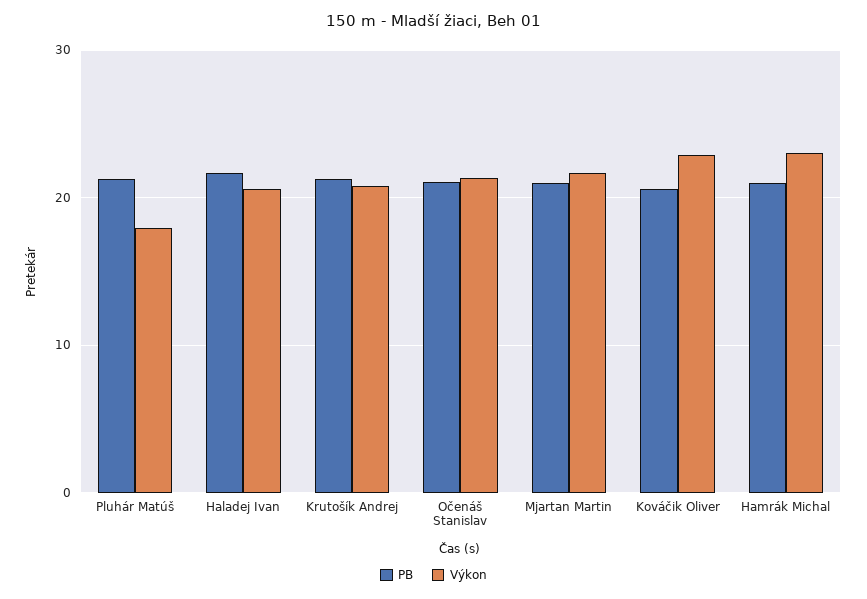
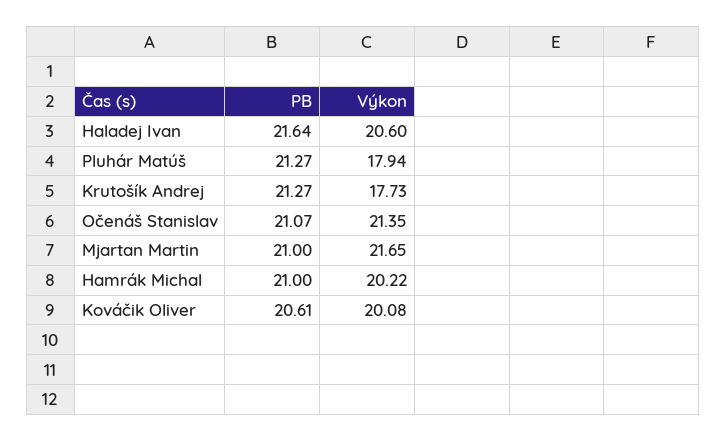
  {
    "PB": {
      "Pluhár Matúš": 21.27,
      "Haladej Ivan": 21.64,
      "Krutošík Andrej": 21.27,
      "Očenáš Stanislav": 21.07,
      "Mjartan Martin": 21,
      "Kováčik Oliver": 20.61,
      "Hamrák Michal": 21
    },
    "Výkon": {
      "Pluhár Matúš": 17.94,
      "Haladej Ivan": 20.6,
-     "Krutošík Andrej": 21,
+     "Krutošík Andrej": 17.73,
      "Očenáš Stanislav": 21.35,
      "Mjartan Martin": 21.65,
-     "Kováčik Oliver": 23,
+     "Kováčik Oliver": 20.08,
-     "Hamrák Michal": 23
+     "Hamrák Michal": 20.22
    }
  }

